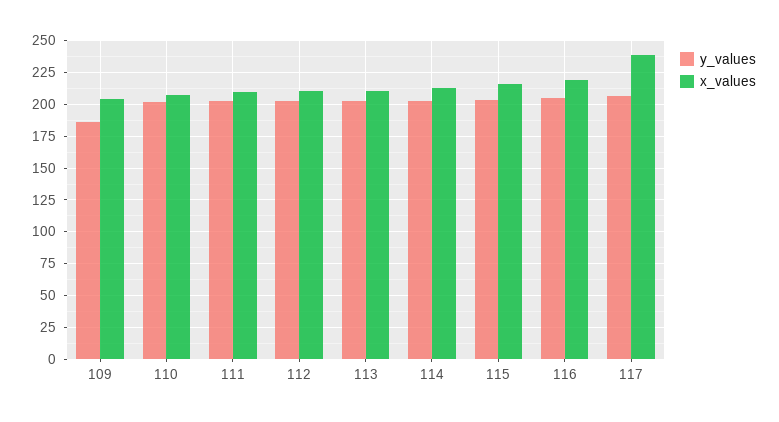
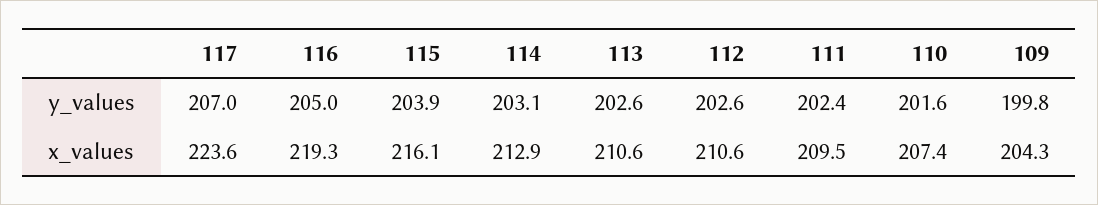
  {
    "y_values": {
-     "109": 185,
+     "109": 199.8,
      "110": 201.6,
      "111": 202.4,
      "112": 202.6,
      "113": 202.6,
      "114": 203.1,
      "115": 203.9,
      "116": 205,
      "117": 207
    },
    "x_values": {
      "109": 204.3,
      "110": 207.4,
      "111": 209.5,
      "112": 210.6,
      "113": 210.6,
      "114": 212.9,
      "115": 216.1,
      "116": 219.3,
-     "117": 240
+     "117": 223.6
    }
  }

